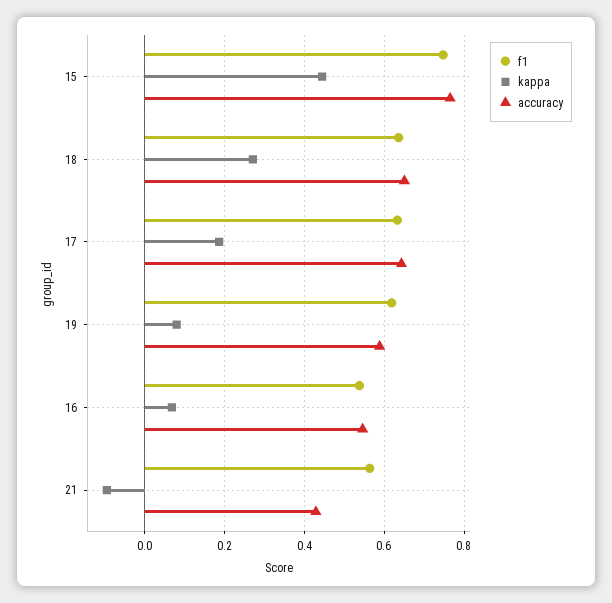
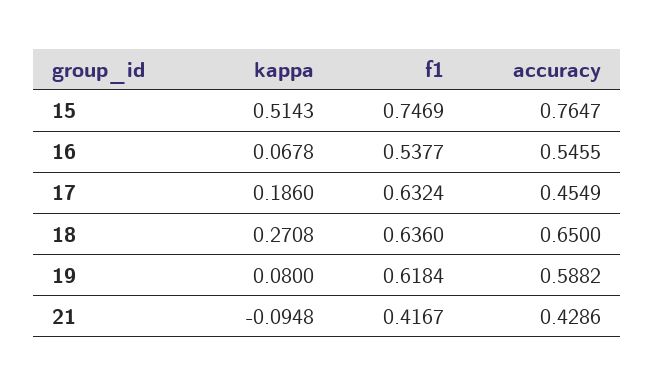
  {
    "f1": {
      "15": 0.7469,
      "18": 0.636,
      "17": 0.6324,
      "19": 0.6184,
      "16": 0.5377,
-     "21": 0.56
+     "21": 0.4167
    },
    "kappa": {
-     "15": 0.44,
+     "15": 0.5143,
      "18": 0.2708,
      "17": 0.186,
      "19": 0.08,
      "16": 0.0678,
      "21": -0.0948
    },
    "accuracy": {
      "15": 0.7647,
      "18": 0.65,
-     "17": 0.64,
+     "17": 0.4549,
      "19": 0.5882,
      "16": 0.5455,
      "21": 0.4286
    }
  }

